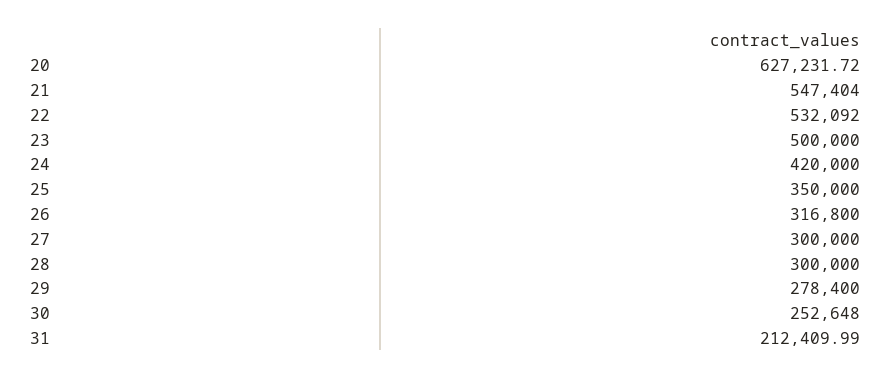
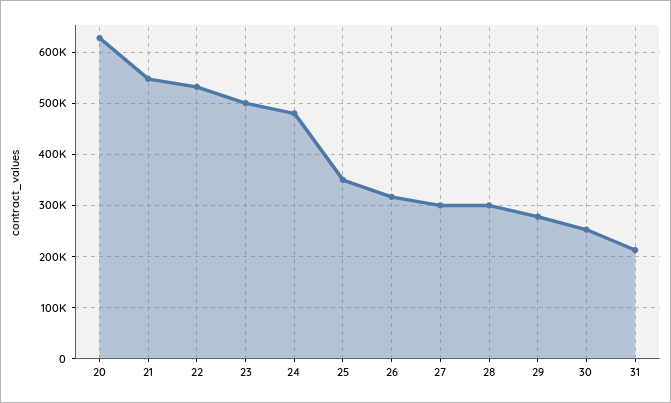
  {
    "20": 627231.72,
    "21": 547404,
    "22": 532092,
    "23": 500000,
-   "24": 420000,
+   "24": 480000,
    "25": 350000,
    "26": 316800,
    "27": 300000,
    "28": 300000,
    "29": 278400,
    "30": 252648,
    "31": 212409.99
  }

